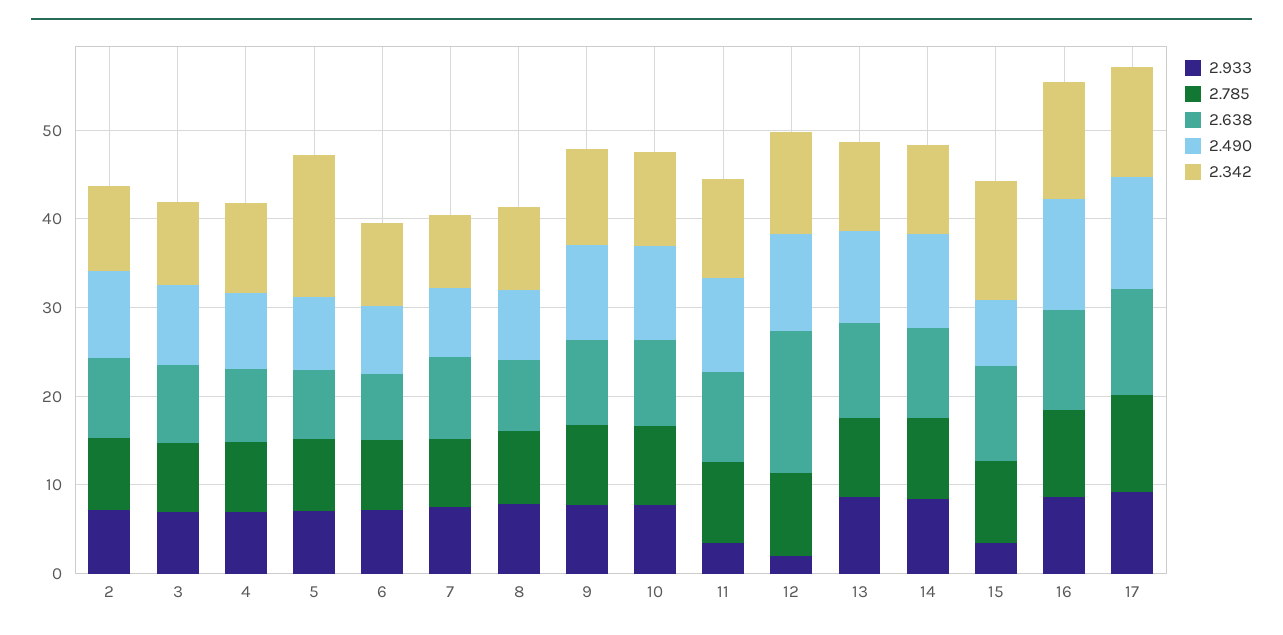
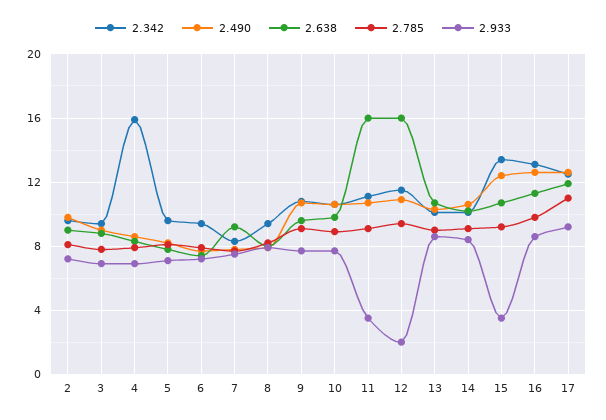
  {
    "2.933": {
      "2": 7,
      "3": 7,
      "4": 7,
      "5": 7,
      "6": 7,
      "7": 7.5,
      "8": 8,
      "9": 7.5,
      "10": 7.5,
      "11": 3.5,
      "12": 2,
      "13": 8.5,
      "14": 8.5,
      "15": 3.5,
      "16": 8.5,
      "17": 9
    },
    "2.785": {
      "2": 8,
      "3": 8,
      "4": 8,
      "5": 8,
      "6": 8,
      "7": 7.5,
      "8": 8,
      "9": 9,
      "10": 9,
      "11": 9,
      "12": 9.5,
      "13": 9,
      "14": 9,
      "15": 9,
      "16": 10,
      "17": 11
    },
    "2.638": {
      "2": 9,
      "3": 9,
      "4": 8.5,
      "5": 8,
      "6": 7.5,
      "7": 9,
      "8": 8,
      "9": 9.5,
      "10": 10,
-     "11": 10,
+     "11": 16,
      "12": 16,
      "13": 10.5,
      "14": 10,
      "15": 10.5,
      "16": 11.5,
      "17": 12
    },
    "2.490": {
      "2": 10,
      "3": 9,
      "4": 8.5,
      "5": 8,
      "6": 7.5,
      "7": 8,
      "8": 8,
      "9": 10.5,
      "10": 10.5,
      "11": 10.5,
      "12": 11,
      "13": 10.5,
      "14": 10.5,
-     "15": 8,
+     "15": 12.5,
      "16": 12.5,
      "17": 12.5
    },
    "2.342": {
      "2": 9.5,
      "3": 9.5,
-     "4": 10,
+     "4": 16,
-     "5": 16,
+     "5": 9.5,
      "6": 9.5,
      "7": 8.5,
      "8": 9.5,
      "9": 11,
      "10": 10.5,
      "11": 11,
      "12": 11.5,
      "13": 10,
      "14": 10,
      "15": 13.5,
      "16": 13,
      "17": 12.5
    }
  }

